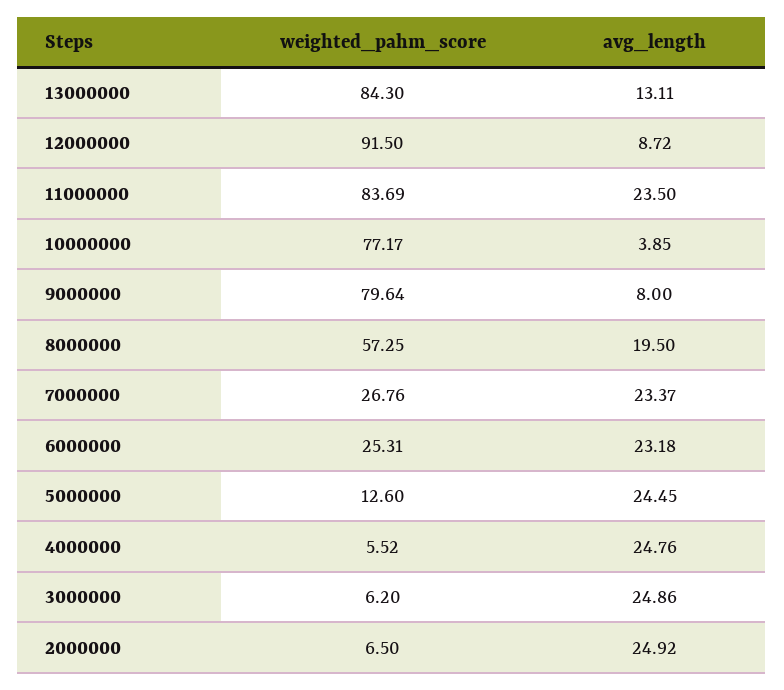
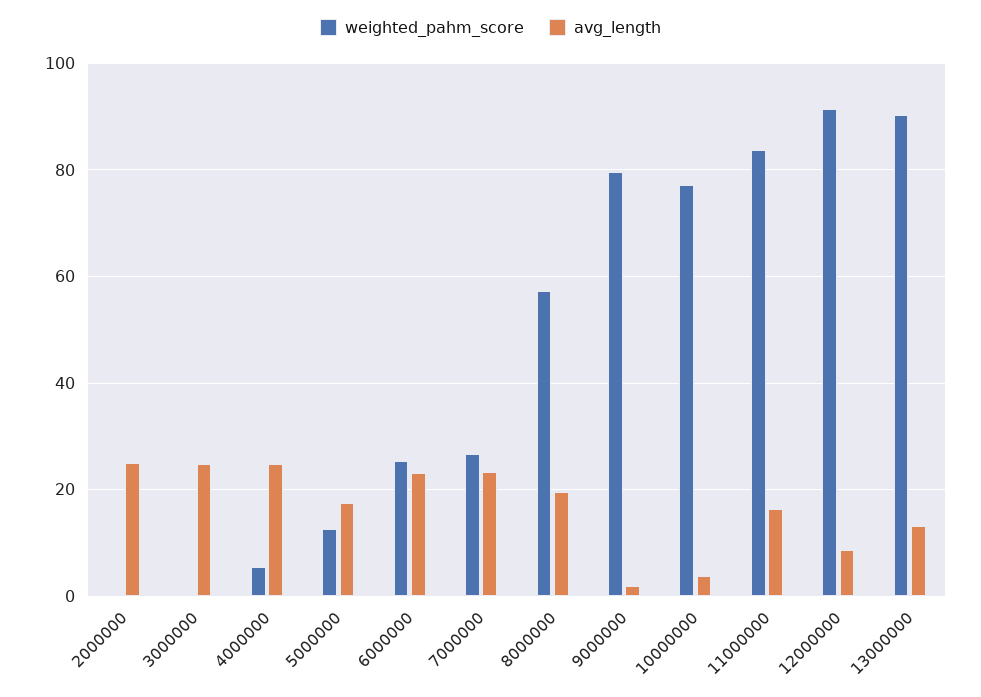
  {
    "weighted_pahm_score": {
-     "13000000": 84.3,
+     "13000000": 90,
      "12000000": 91.5,
      "11000000": 83.69,
      "10000000": 77.17,
      "9000000": 79.64,
      "8000000": 57.25,
      "7000000": 26.76,
      "6000000": 25.31,
      "5000000": 12.6,
      "4000000": 5.52,
-     "3000000": 6.2,
+     "3000000": 0,
-     "2000000": 6.5
+     "2000000": 0
    },
    "avg_length": {
      "13000000": 13.11,
      "12000000": 8.72,
-     "11000000": 23.5,
+     "11000000": 16,
      "10000000": 3.85,
-     "9000000": 8,
+     "9000000": 2,
      "8000000": 19.5,
      "7000000": 23.37,
      "6000000": 23.18,
-     "5000000": 24.45,
+     "5000000": 18,
      "4000000": 24.76,
      "3000000": 24.86,
      "2000000": 24.92
    }
  }

